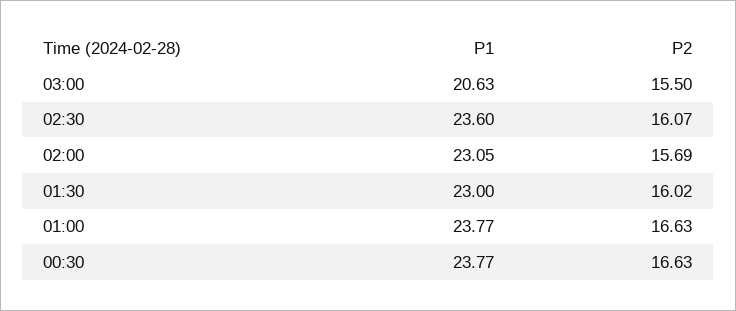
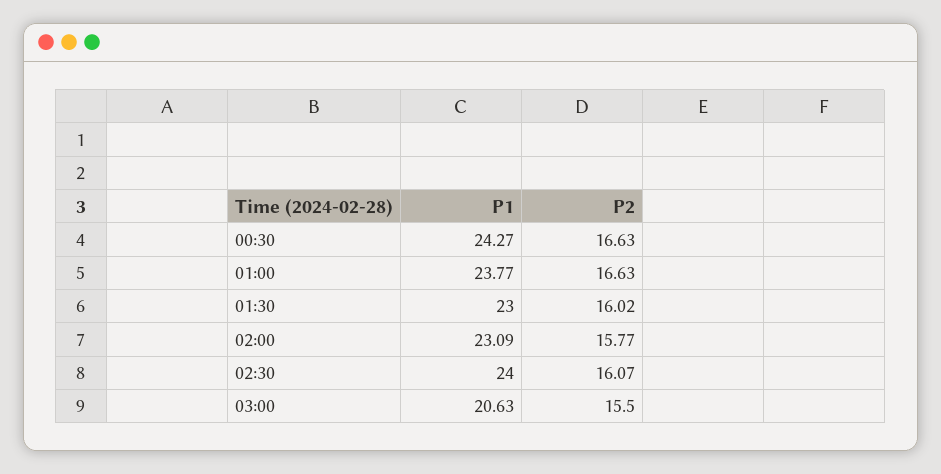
  {
    "P1": {
      "03:00": 20.63,
-     "02:30": 23.6,
+     "02:30": 24,
-     "02:00": 23.05,
+     "02:00": 23.09,
      "01:30": 23,
      "01:00": 23.77,
-     "00:30": 23.77
+     "00:30": 24.27
    },
    "P2": {
      "03:00": 15.5,
      "02:30": 16.07,
-     "02:00": 15.69,
+     "02:00": 15.77,
      "01:30": 16.02,
      "01:00": 16.63,
      "00:30": 16.63
    }
  }

